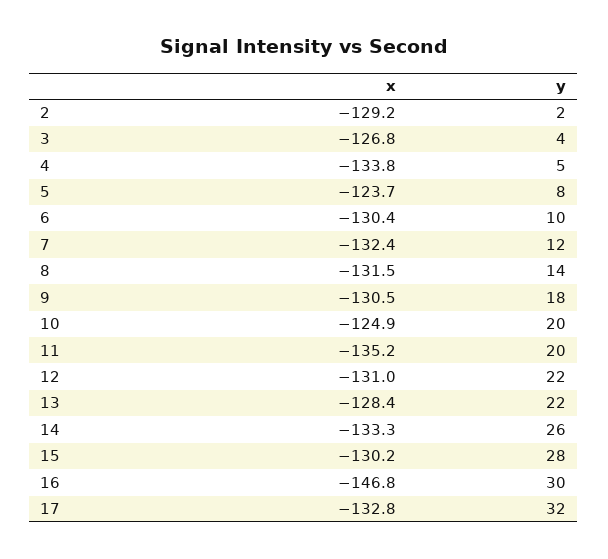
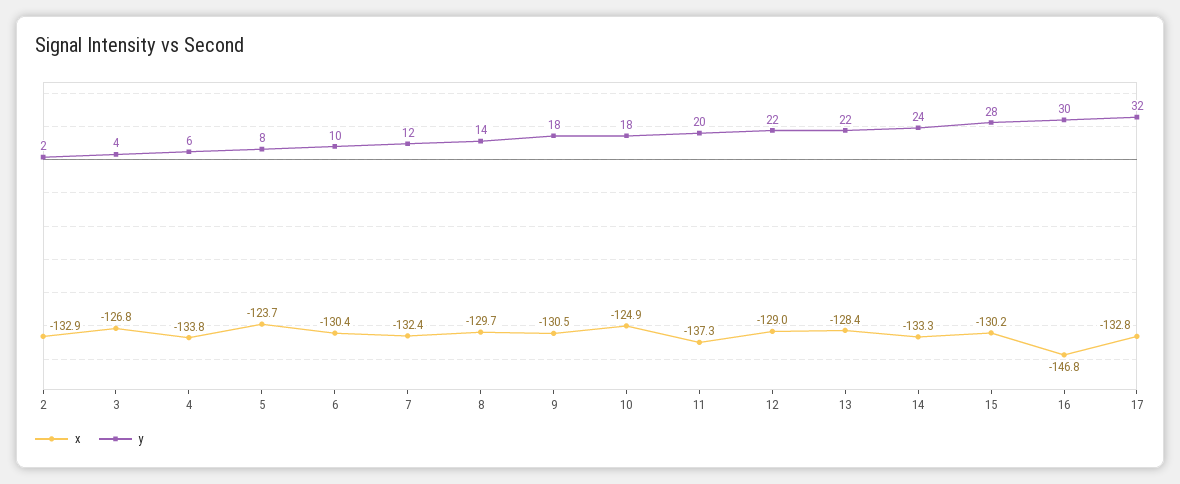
  {
    "x": {
-     "2": -129.2,
+     "2": -132.9,
      "3": -126.8,
      "4": -133.8,
      "5": -123.7,
      "6": -130.4,
      "7": -132.4,
-     "8": -131.5,
+     "8": -129.7,
      "9": -130.5,
      "10": -124.9,
-     "11": -135.2,
+     "11": -137.3,
-     "12": -131,
+     "12": -129,
      "13": -128.4,
      "14": -133.3,
      "15": -130.2,
      "16": -146.8,
      "17": -132.8
    },
    "y": {
      "2": 2,
      "3": 4,
-     "4": 5,
+     "4": 6,
      "5": 8,
      "6": 10,
      "7": 12,
      "8": 14,
      "9": 18,
-     "10": 20,
+     "10": 18,
      "11": 20,
      "12": 22,
      "13": 22,
-     "14": 26,
+     "14": 24,
      "15": 28,
      "16": 30,
      "17": 32
    }
  }

